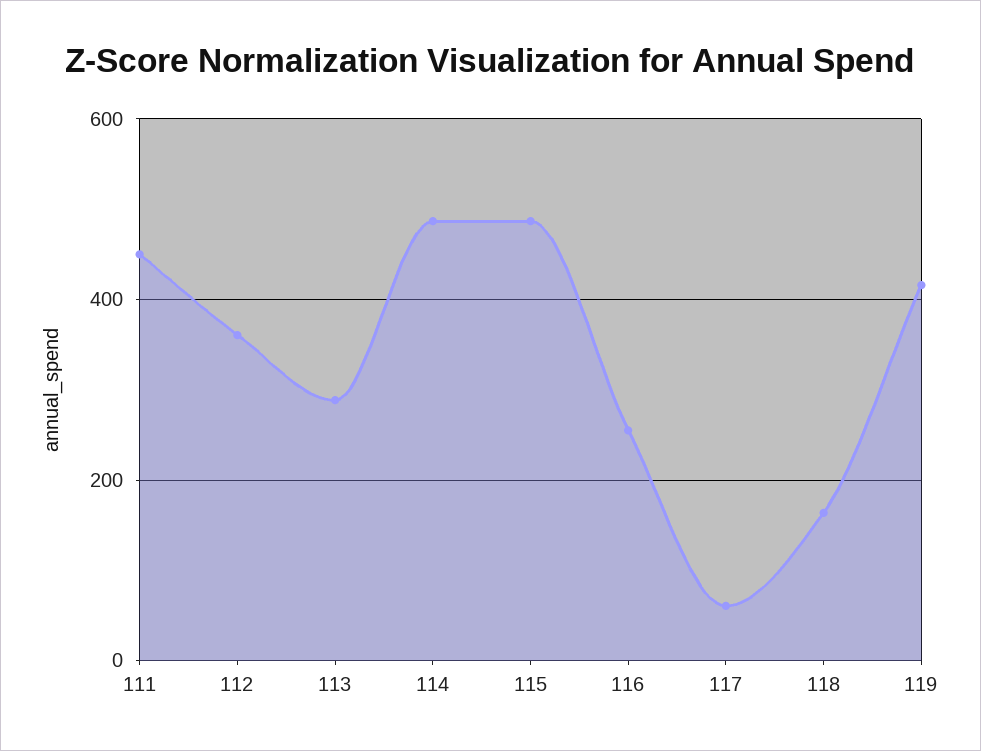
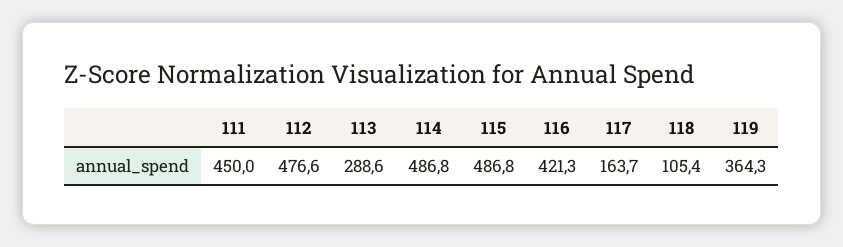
  {
    "111": 450,
-   "112": 360,
+   "112": 476.6,
    "113": 288.6,
    "114": 486.8,
    "115": 486.8,
-   "116": 260,
+   "116": 421.3,
-   "117": 60,
+   "117": 163.7,
-   "118": 160,
+   "118": 105.4,
-   "119": 420
+   "119": 364.3
  }

